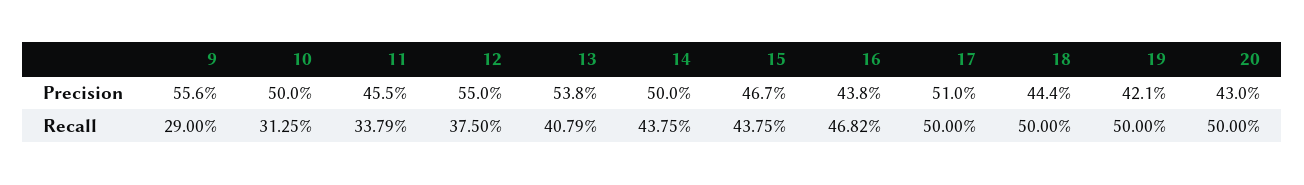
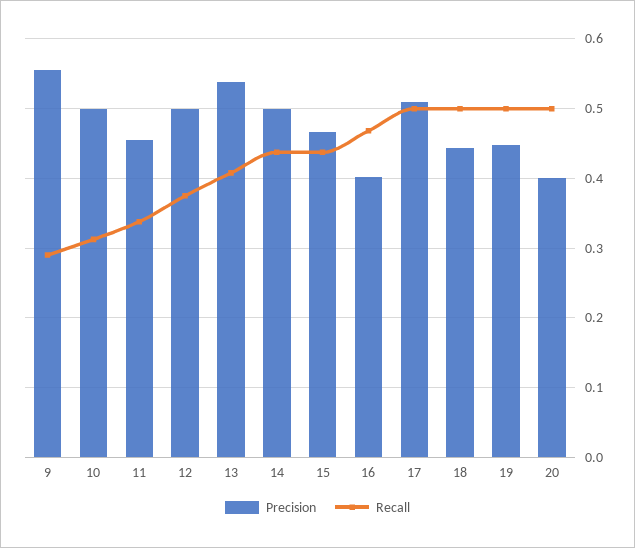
  {
    "Precision": {
      "9": 0.556,
      "10": 0.5,
      "11": 0.455,
-     "12": 0.55,
+     "12": 0.5,
      "13": 0.538,
      "14": 0.5,
      "15": 0.467,
-     "16": 0.438,
+     "16": 0.4,
      "17": 0.51,
      "18": 0.444,
-     "19": 0.421,
+     "19": 0.45,
-     "20": 0.43
+     "20": 0.4
    },
    "Recall": {
      "9": 0.29,
      "10": 0.3125,
      "11": 0.3379,
      "12": 0.375,
      "13": 0.4079,
      "14": 0.4375,
      "15": 0.4375,
      "16": 0.4682,
      "17": 0.5,
      "18": 0.5,
      "19": 0.5,
      "20": 0.5
    }
  }

